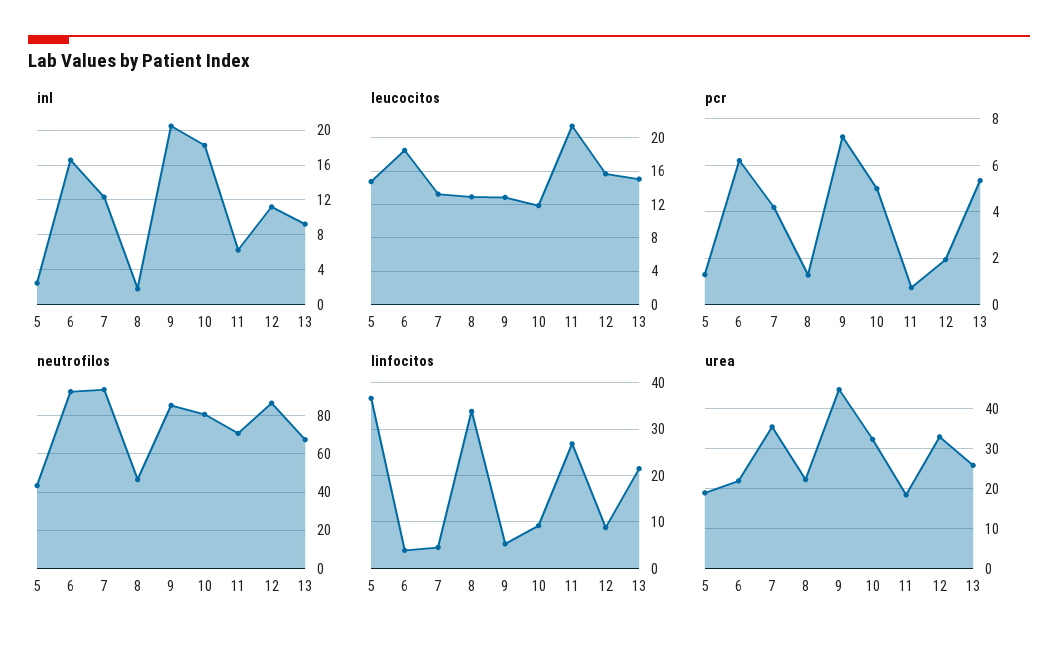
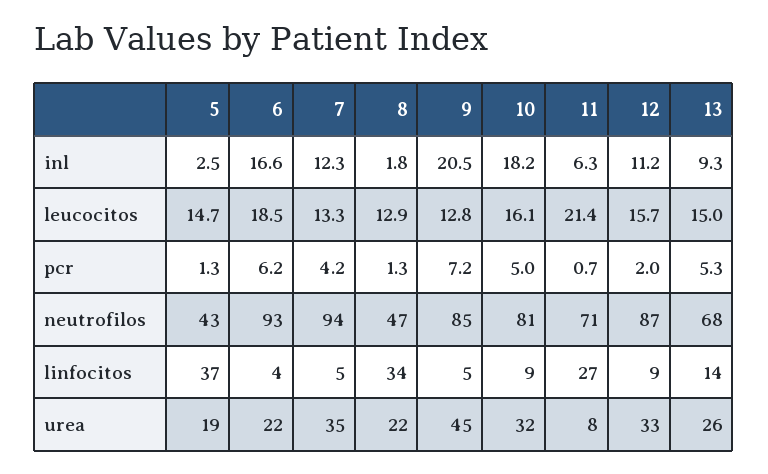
  {
    "inl": {
      "5": 2.5,
      "6": 16.6,
      "7": 12.3,
      "8": 1.8,
      "9": 20.5,
      "10": 18.2,
      "11": 6.3,
      "12": 11.2,
      "13": 9.3
    },
    "leucocitos": {
      "5": 14.7,
      "6": 18.5,
      "7": 13.3,
      "8": 12.9,
      "9": 12.8,
-     "10": 12,
+     "10": 16.1,
      "11": 21.4,
      "12": 15.7,
      "13": 15
    },
    "pcr": {
      "5": 1.3,
      "6": 6.2,
      "7": 4.2,
      "8": 1.3,
      "9": 7.2,
      "10": 5,
      "11": 0.7,
      "12": 2,
      "13": 5.3
    },
    "neutrofilos": {
      "5": 43,
      "6": 93,
      "7": 94,
      "8": 47,
      "9": 85,
      "10": 81,
      "11": 71,
      "12": 87,
      "13": 68
    },
    "linfocitos": {
      "5": 37,
      "6": 4,
      "7": 5,
      "8": 34,
      "9": 5,
      "10": 9,
      "11": 27,
      "12": 9,
-     "13": 22
+     "13": 14
    },
    "urea": {
      "5": 19,
      "6": 22,
      "7": 35,
      "8": 22,
      "9": 45,
      "10": 32,
-     "11": 18,
+     "11": 8,
      "12": 33,
      "13": 26
    }
  }

